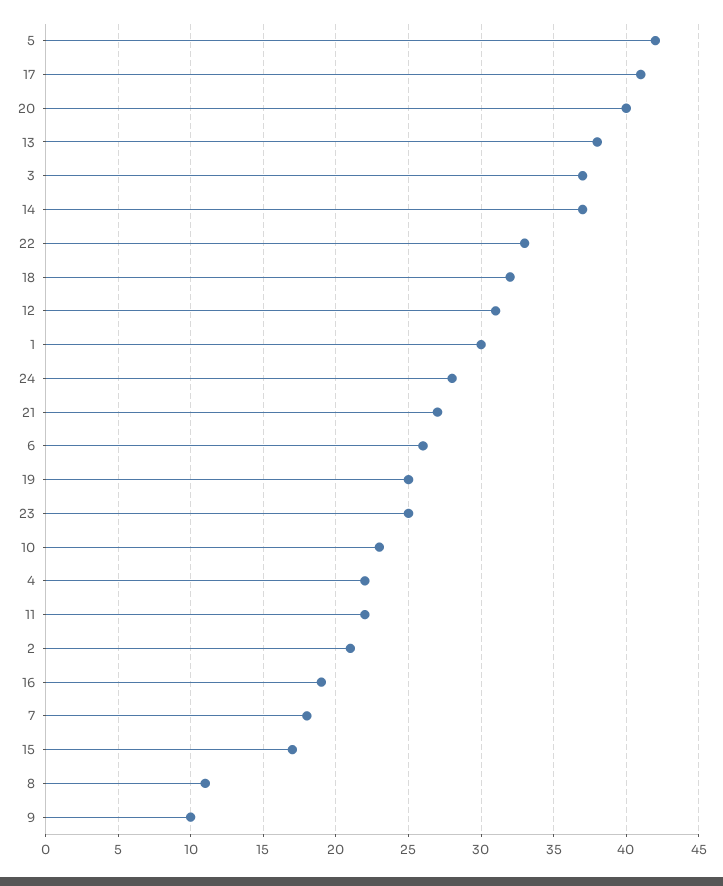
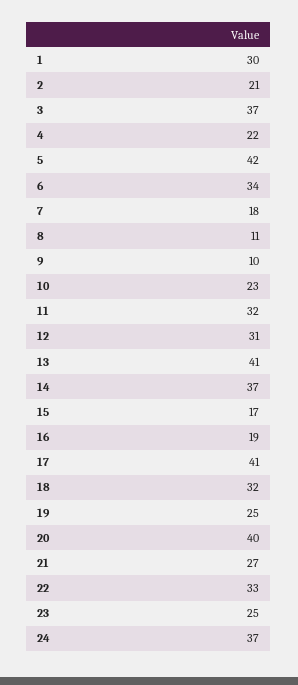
  {
    "5": 42,
    "17": 41,
    "20": 40,
-   "13": 38,
+   "13": 41,
    "3": 37,
    "14": 37,
    "22": 33,
    "18": 32,
    "12": 31,
    "1": 30,
-   "24": 28,
+   "24": 37,
    "21": 27,
-   "6": 26,
+   "6": 34,
    "19": 25,
    "23": 25,
    "10": 23,
    "4": 22,
-   "11": 22,
+   "11": 32,
    "2": 21,
    "16": 19,
    "7": 18,
    "15": 17,
    "8": 11,
    "9": 10
  }

